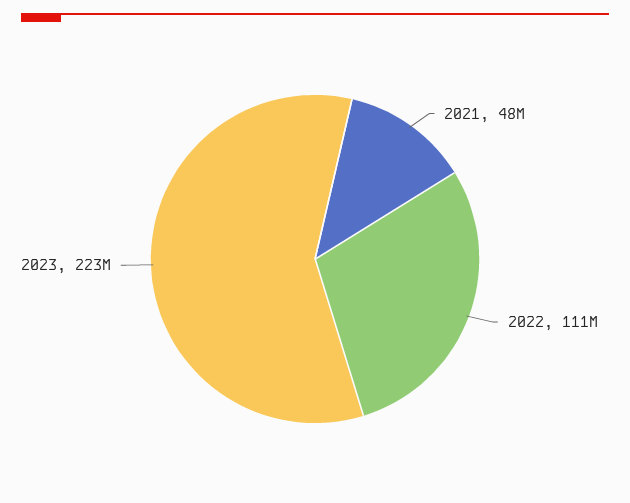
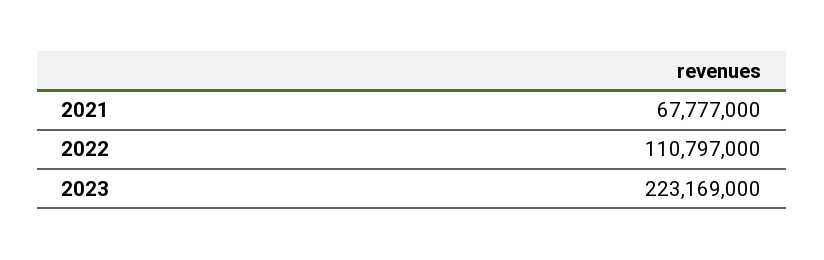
  {
-   "2021": 48000000,
+   "2021": 67777000,
    "2022": 110797000,
    "2023": 223169000
  }

